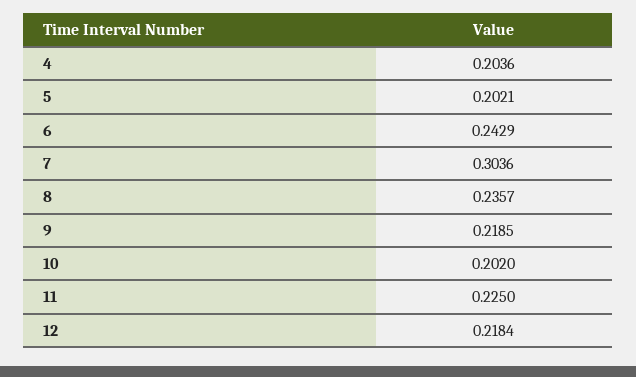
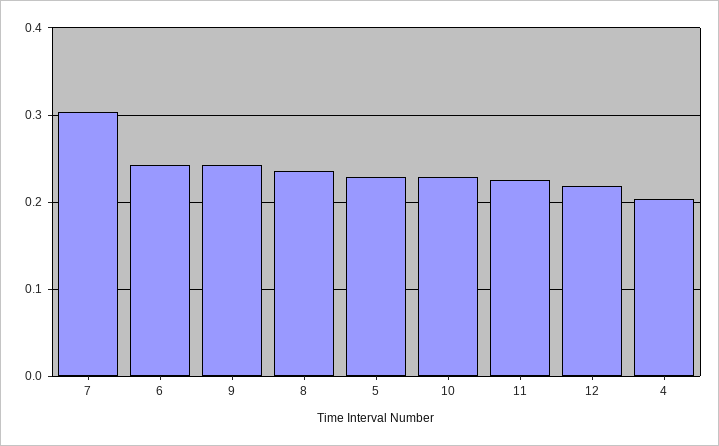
  {
    "4": 0.2036,
-   "5": 0.2021,
+   "5": 0.23,
    "6": 0.2429,
    "7": 0.3036,
    "8": 0.2357,
-   "9": 0.2185,
+   "9": 0.24,
-   "10": 0.202,
+   "10": 0.23,
    "11": 0.225,
    "12": 0.2184
  }

